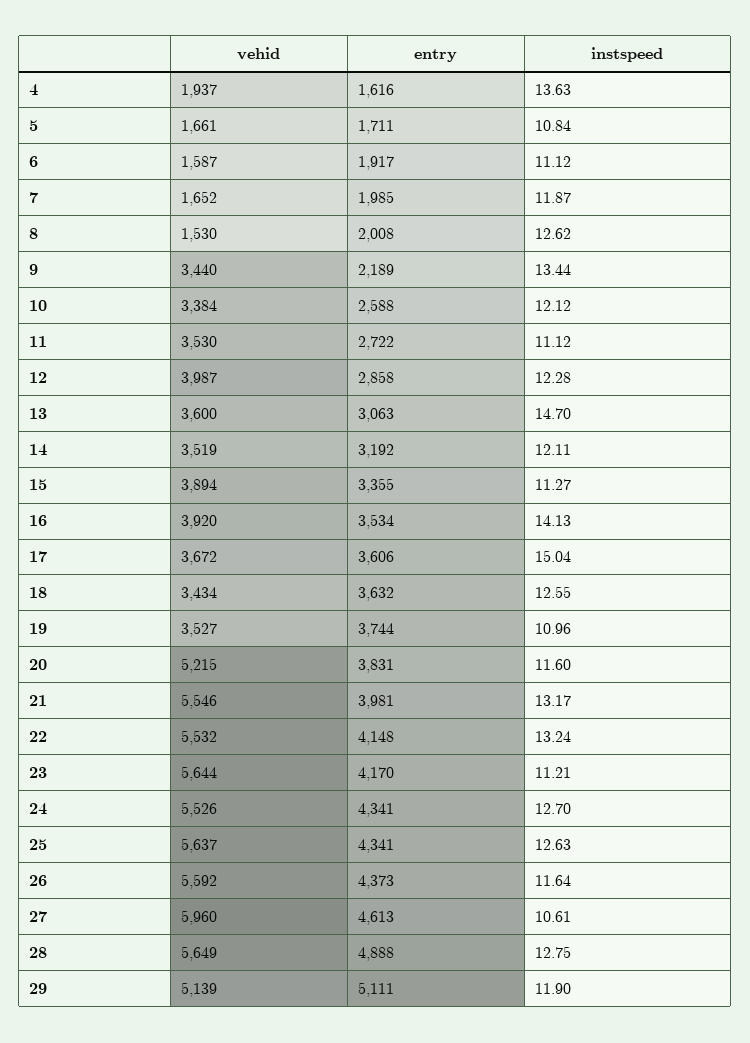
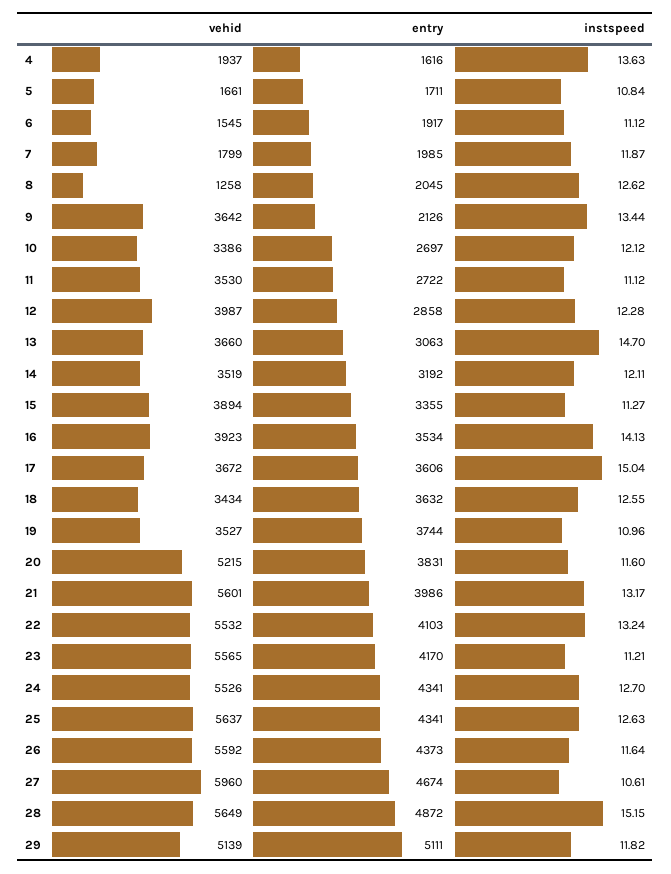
  {
    "vehid": {
      "4": 1937,
      "5": 1661,
-     "6": 1587,
+     "6": 1545,
-     "7": 1652,
+     "7": 1799,
-     "8": 1530,
+     "8": 1258,
-     "9": 3440,
+     "9": 3642,
-     "10": 3384,
+     "10": 3386,
      "11": 3530,
      "12": 3987,
-     "13": 3600,
+     "13": 3660,
      "14": 3519,
      "15": 3894,
-     "16": 3920,
+     "16": 3923,
      "17": 3672,
      "18": 3434,
      "19": 3527,
      "20": 5215,
-     "21": 5546,
+     "21": 5601,
      "22": 5532,
-     "23": 5644,
+     "23": 5565,
      "24": 5526,
      "25": 5637,
      "26": 5592,
      "27": 5960,
      "28": 5649,
      "29": 5139
    },
    "entry": {
      "4": 1616,
      "5": 1711,
      "6": 1917,
      "7": 1985,
-     "8": 2008,
+     "8": 2045,
-     "9": 2189,
+     "9": 2126,
-     "10": 2588,
+     "10": 2697,
      "11": 2722,
      "12": 2858,
      "13": 3063,
      "14": 3192,
      "15": 3355,
      "16": 3534,
      "17": 3606,
      "18": 3632,
      "19": 3744,
      "20": 3831,
-     "21": 3981,
+     "21": 3986,
-     "22": 4148,
+     "22": 4103,
      "23": 4170,
      "24": 4341,
      "25": 4341,
      "26": 4373,
-     "27": 4613,
+     "27": 4674,
-     "28": 4888,
+     "28": 4872,
      "29": 5111
    },
    "instspeed": {
      "4": 13.63,
      "5": 10.84,
      "6": 11.12,
      "7": 11.87,
      "8": 12.62,
      "9": 13.44,
      "10": 12.12,
      "11": 11.12,
      "12": 12.28,
      "13": 14.7,
      "14": 12.11,
      "15": 11.27,
      "16": 14.13,
      "17": 15.04,
      "18": 12.55,
      "19": 10.96,
      "20": 11.6,
      "21": 13.17,
      "22": 13.24,
      "23": 11.21,
      "24": 12.7,
      "25": 12.63,
      "26": 11.64,
      "27": 10.61,
-     "28": 12.75,
+     "28": 15.15,
-     "29": 11.9
+     "29": 11.82
    }
  }

